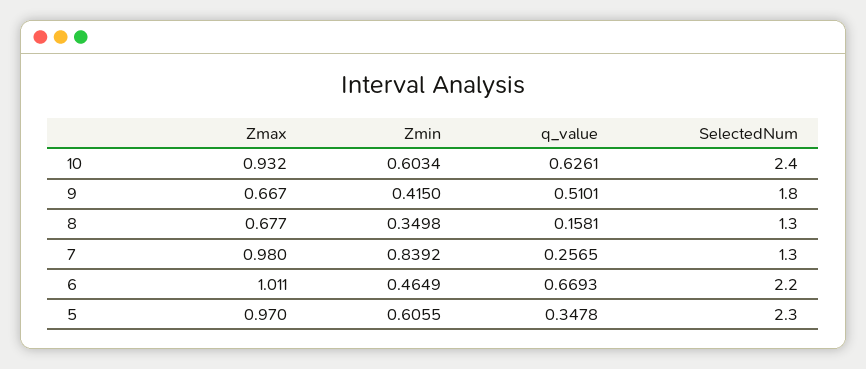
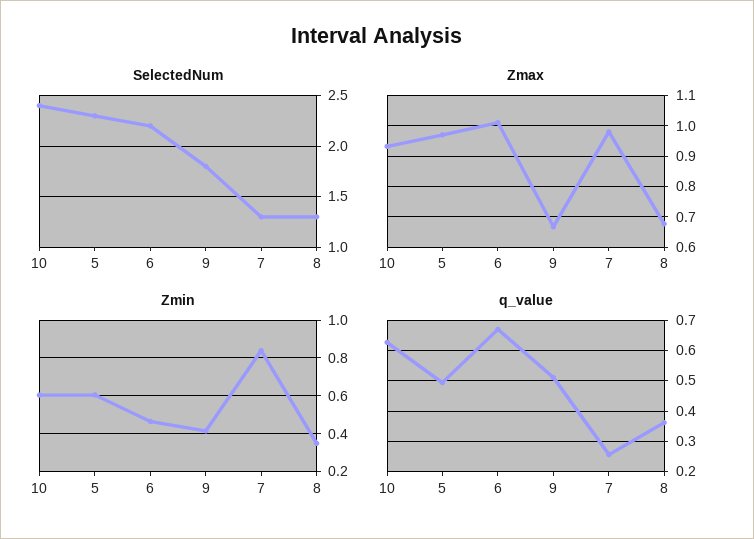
  {
    "Zmax": {
      "10": 0.932,
      "9": 0.667,
      "8": 0.677,
      "7": 0.98,
      "6": 1.011,
      "5": 0.97
    },
    "Zmin": {
      "10": 0.6034,
      "9": 0.415,
      "8": 0.3498,
      "7": 0.8392,
      "6": 0.4649,
      "5": 0.6055
    },
    "q_value": {
      "10": 0.6261,
      "9": 0.5101,
-     "8": 0.1581,
+     "8": 0.36,
      "7": 0.2565,
      "6": 0.6693,
-     "5": 0.3478
+     "5": 0.5
    },
    "SelectedNum": {
      "10": 2.4,
      "9": 1.8,
      "8": 1.3,
      "7": 1.3,
      "6": 2.2,
      "5": 2.3
    }
  }

